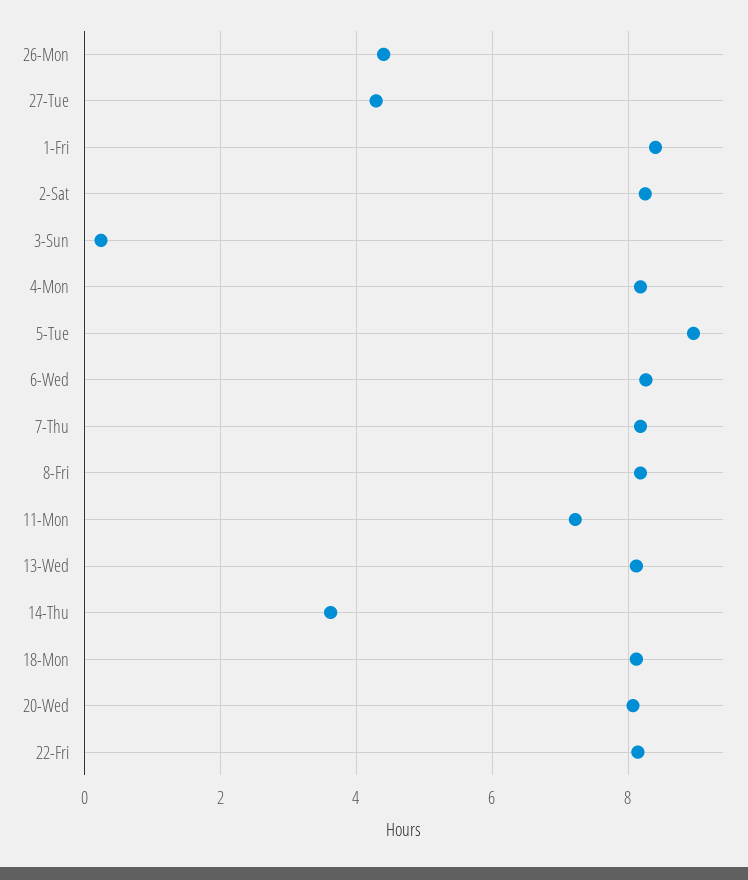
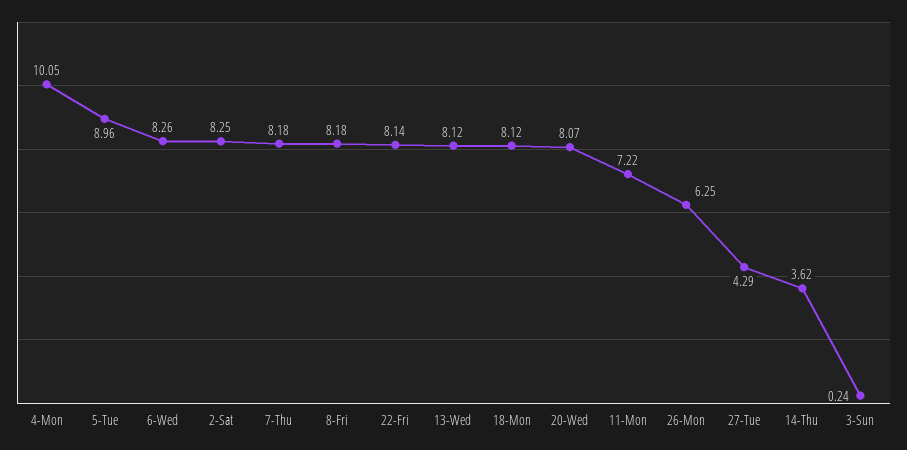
  {
-   "26-Mon": 4.4,
+   "26-Mon": 6.25,
    "27-Tue": 4.29,
-   "1-Fri": 8.4,
    "2-Sat": 8.25,
    "3-Sun": 0.24,
-   "4-Mon": 8.2,
+   "4-Mon": 10.05,
    "5-Tue": 8.96,
    "6-Wed": 8.26,
    "7-Thu": 8.18,
    "8-Fri": 8.18,
    "11-Mon": 7.22,
    "13-Wed": 8.12,
    "14-Thu": 3.62,
    "18-Mon": 8.12,
    "20-Wed": 8.07,
    "22-Fri": 8.14
  }

